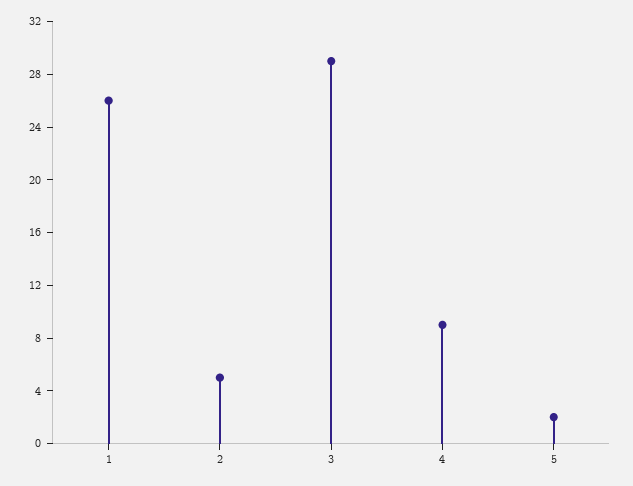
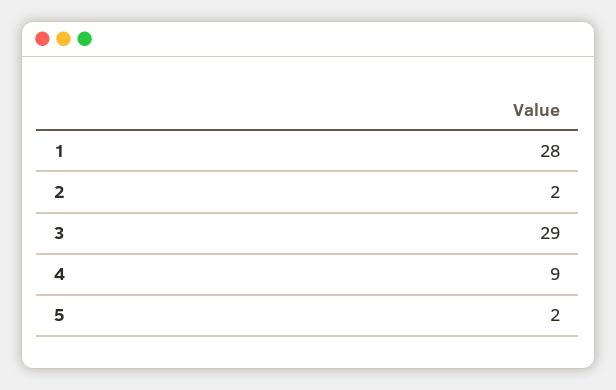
  {
-   "1": 26,
+   "1": 28,
-   "2": 5,
+   "2": 2,
    "3": 29,
    "4": 9,
    "5": 2
  }

